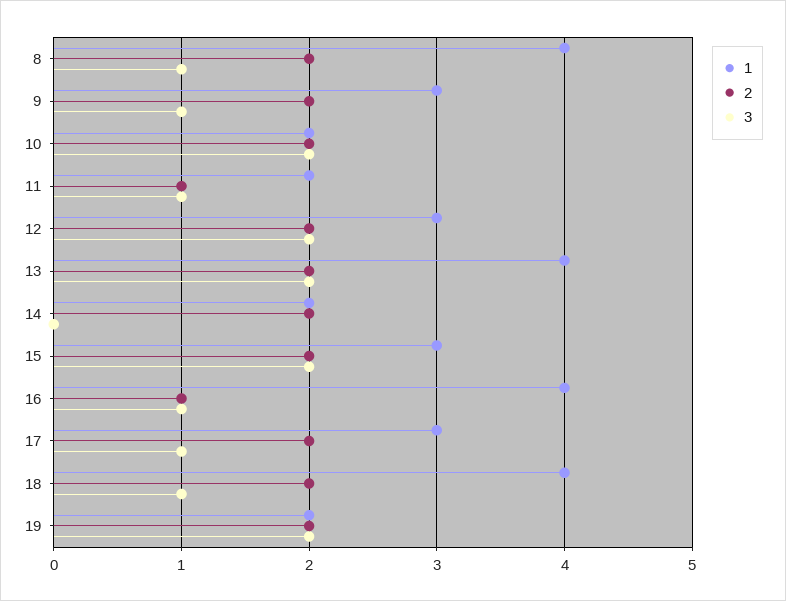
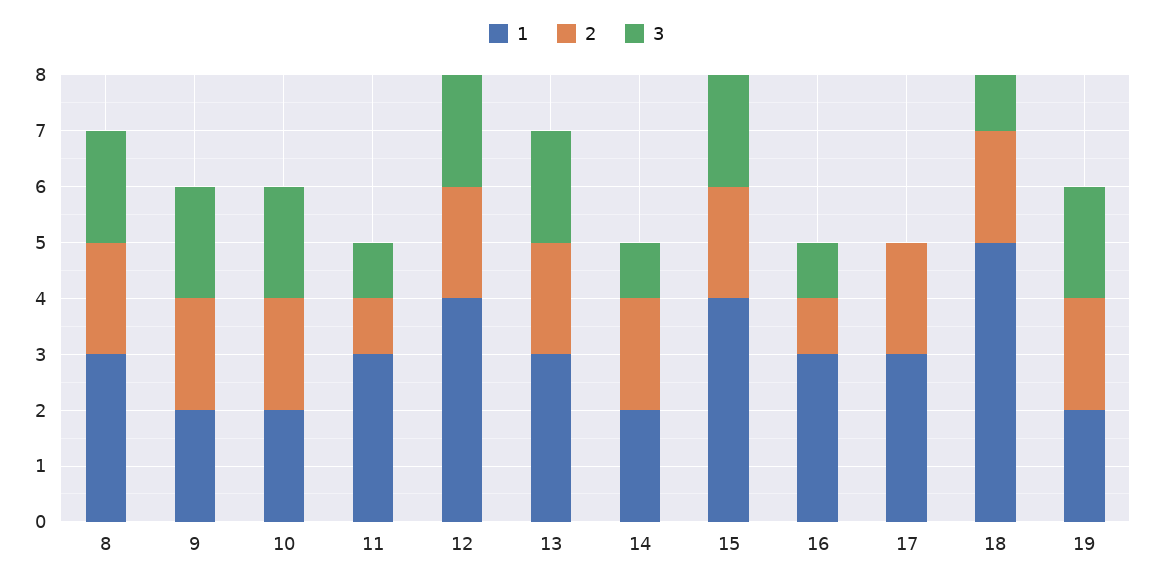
  {
    "1": {
-     "8": 4,
+     "8": 3,
-     "9": 3,
+     "9": 2,
      "10": 2,
-     "11": 2,
+     "11": 3,
-     "12": 3,
+     "12": 4,
-     "13": 4,
+     "13": 3,
      "14": 2,
-     "15": 3,
+     "15": 4,
-     "16": 4,
+     "16": 3,
      "17": 3,
-     "18": 4,
+     "18": 5,
      "19": 2
    },
    "2": {
      "8": 2,
      "9": 2,
      "10": 2,
      "11": 1,
      "12": 2,
      "13": 2,
      "14": 2,
      "15": 2,
      "16": 1,
      "17": 2,
      "18": 2,
      "19": 2
    },
    "3": {
-     "8": 1,
+     "8": 2,
-     "9": 1,
+     "9": 2,
      "10": 2,
      "11": 1,
      "12": 2,
      "13": 2,
-     "14": 0,
+     "14": 1,
      "15": 2,
      "16": 1,
-     "17": 1,
+     "17": 0,
      "18": 1,
      "19": 2
    }
  }

